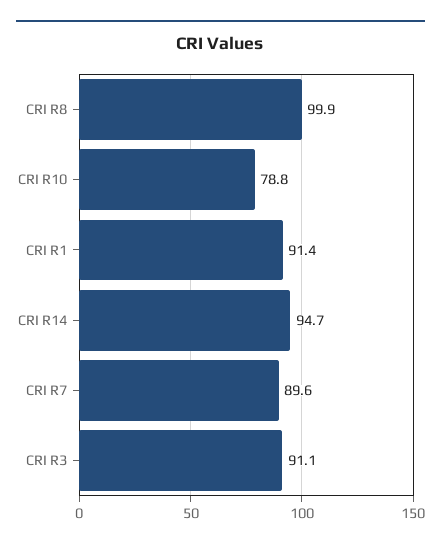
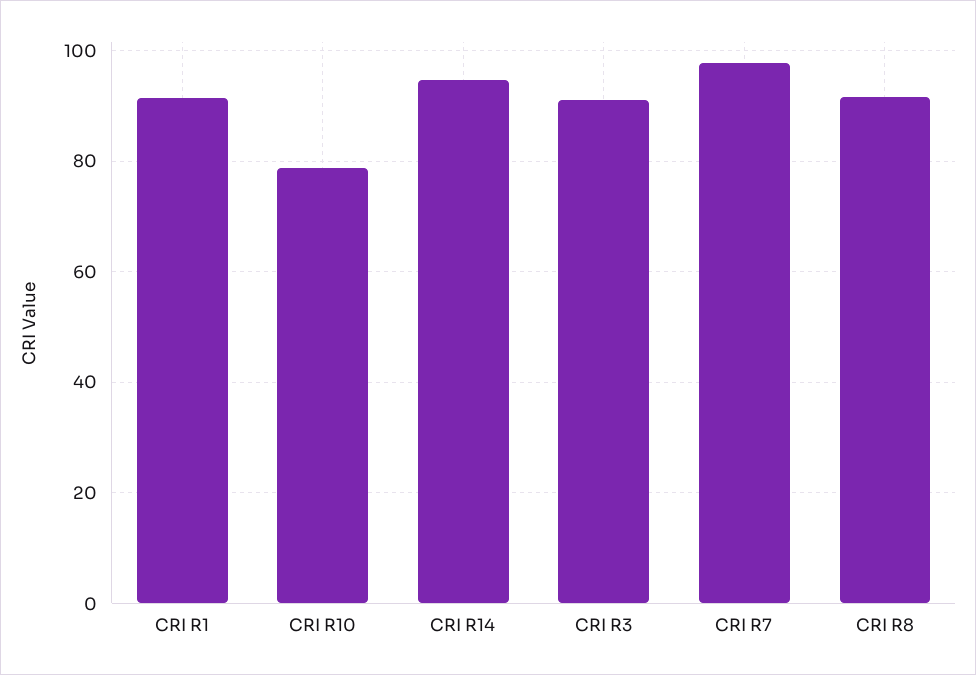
  {
-   "CRI R8": 99.9,
+   "CRI R8": 92,
    "CRI R10": 78.8,
    "CRI R1": 91.4,
    "CRI R14": 94.7,
-   "CRI R7": 89.6,
+   "CRI R7": 98,
    "CRI R3": 91.1
  }

